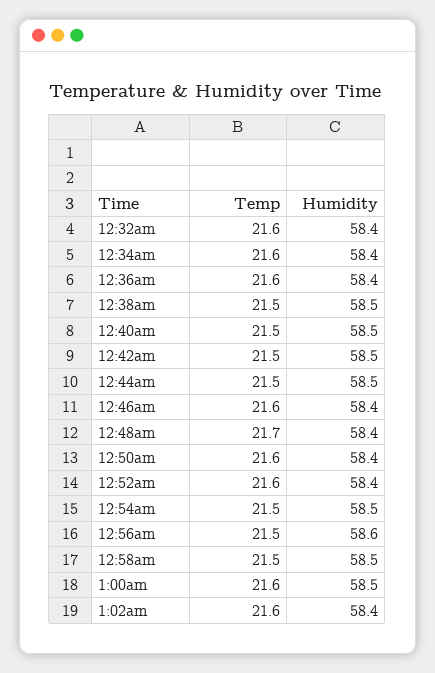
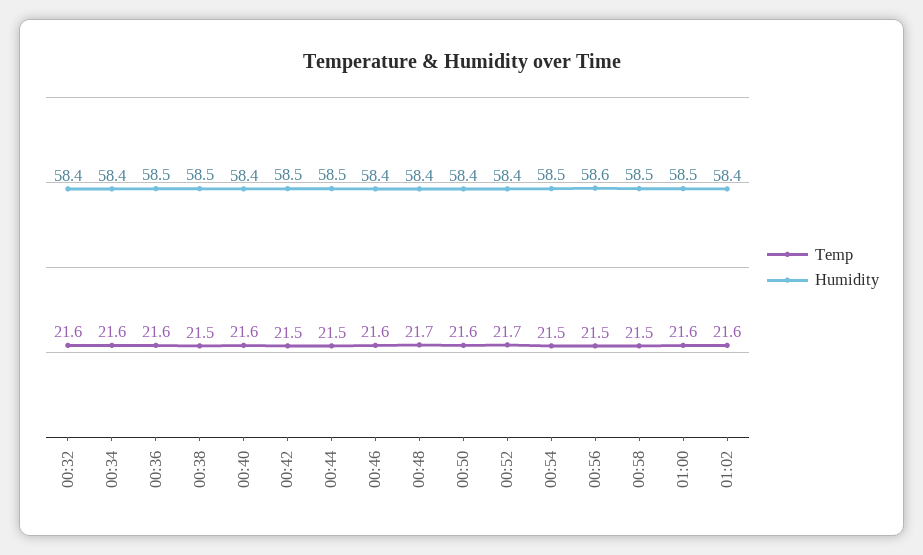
  {
    "Temp": {
      "12:32am": 21.6,
      "12:34am": 21.6,
      "12:36am": 21.6,
      "12:38am": 21.5,
-     "12:40am": 21.5,
+     "12:40am": 21.6,
      "12:42am": 21.5,
      "12:44am": 21.5,
      "12:46am": 21.6,
      "12:48am": 21.7,
      "12:50am": 21.6,
-     "12:52am": 21.6,
+     "12:52am": 21.7,
      "12:54am": 21.5,
      "12:56am": 21.5,
      "12:58am": 21.5,
      "1:00am": 21.6,
      "1:02am": 21.6
    },
    "Humidity": {
      "12:32am": 58.4,
      "12:34am": 58.4,
-     "12:36am": 58.4,
+     "12:36am": 58.5,
      "12:38am": 58.5,
-     "12:40am": 58.5,
+     "12:40am": 58.4,
      "12:42am": 58.5,
      "12:44am": 58.5,
      "12:46am": 58.4,
      "12:48am": 58.4,
      "12:50am": 58.4,
      "12:52am": 58.4,
      "12:54am": 58.5,
      "12:56am": 58.6,
      "12:58am": 58.5,
      "1:00am": 58.5,
      "1:02am": 58.4
    }
  }

